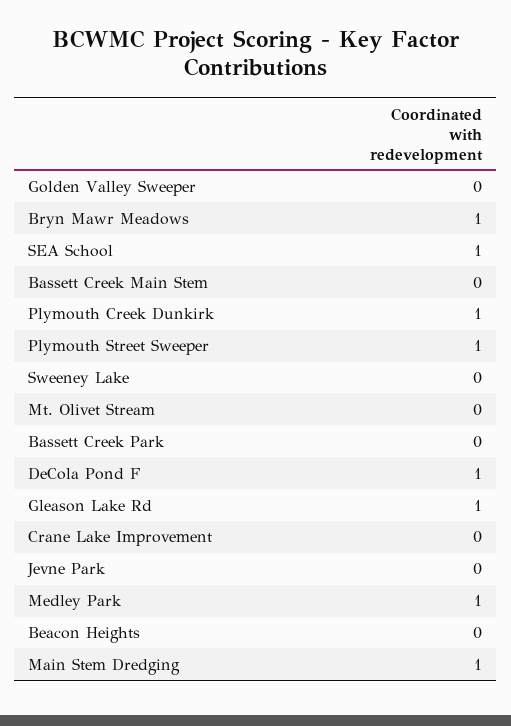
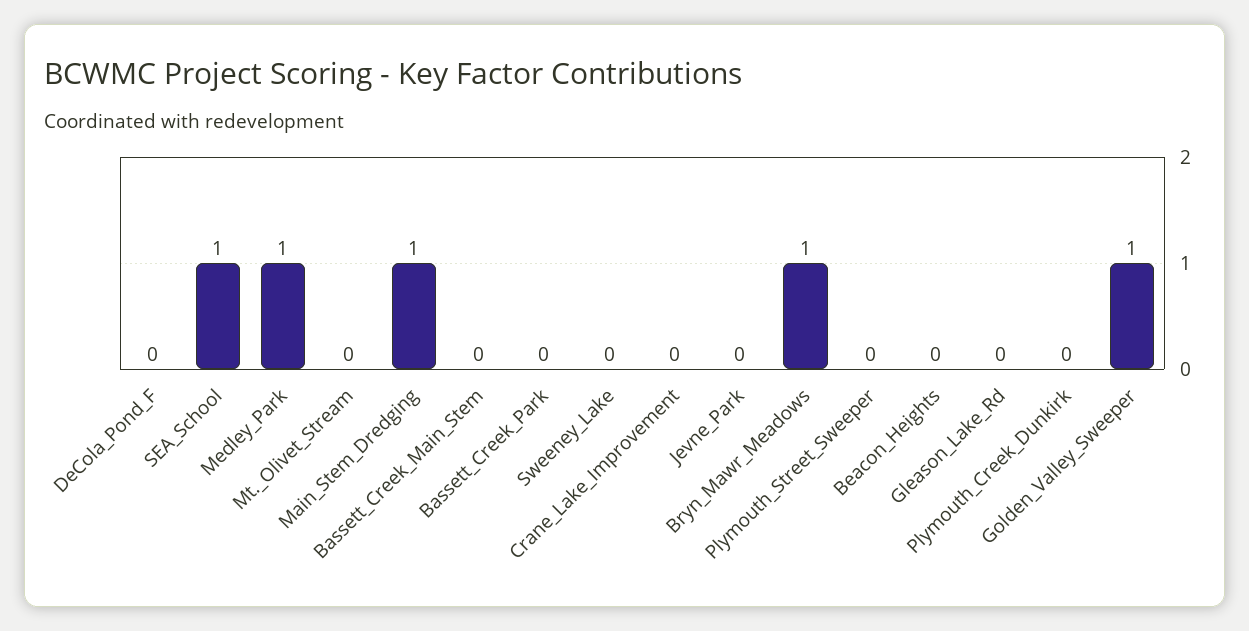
  {
-   "Golden Valley Sweeper": 0,
+   "Golden Valley Sweeper": 1,
    "Bryn Mawr Meadows": 1,
    "SEA School": 1,
    "Bassett Creek Main Stem": 0,
-   "Plymouth Creek Dunkirk": 1,
+   "Plymouth Creek Dunkirk": 0,
-   "Plymouth Street Sweeper": 1,
+   "Plymouth Street Sweeper": 0,
    "Sweeney Lake": 0,
    "Mt. Olivet Stream": 0,
    "Bassett Creek Park": 0,
-   "DeCola Pond F": 1,
+   "DeCola Pond F": 0,
-   "Gleason Lake Rd": 1,
+   "Gleason Lake Rd": 0,
    "Crane Lake Improvement": 0,
    "Jevne Park": 0,
    "Medley Park": 1,
    "Beacon Heights": 0,
    "Main Stem Dredging": 1
  }

